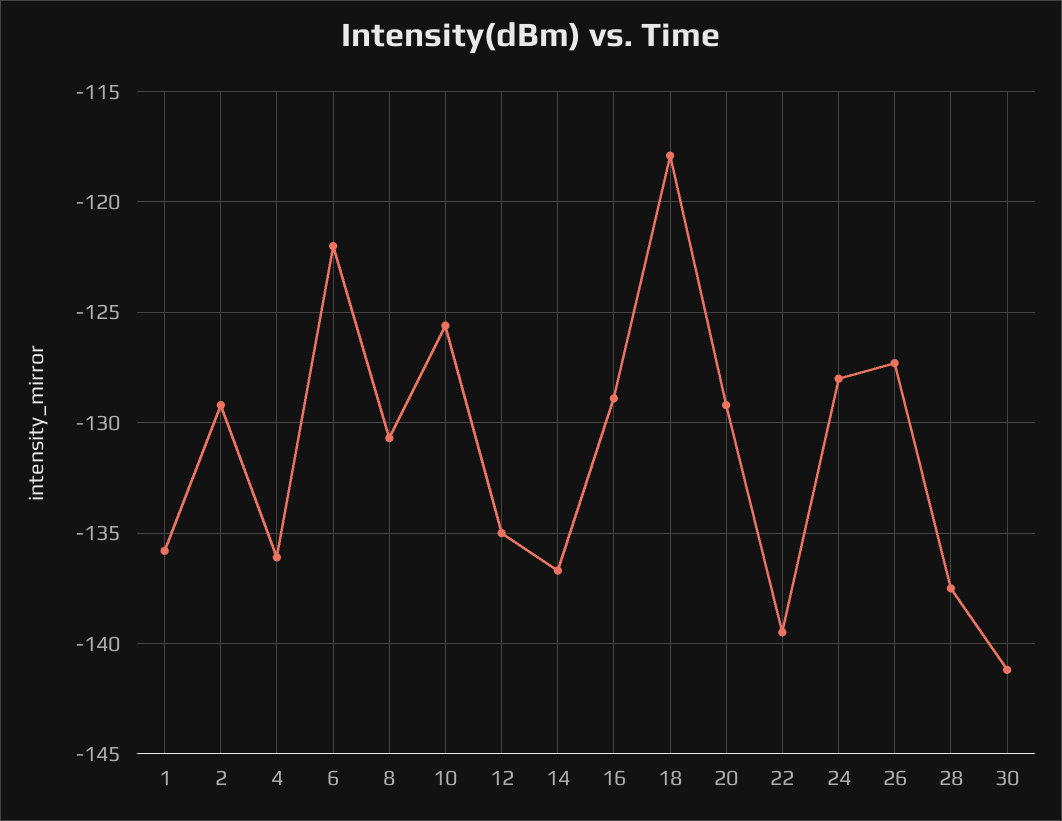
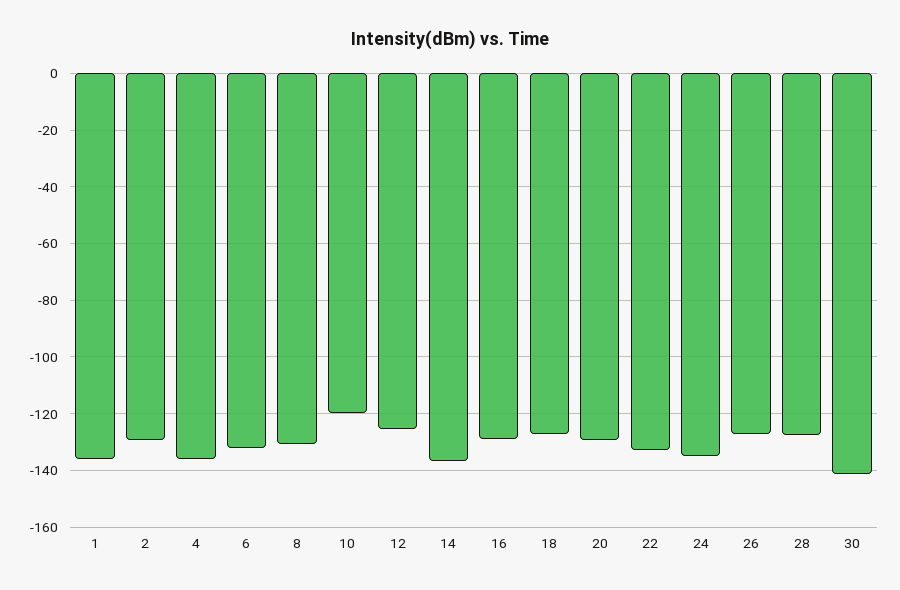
  {
    "1": -136,
    "2": -129,
    "4": -136,
-   "6": -122,
+   "6": -132.5,
    "8": -130.5,
-   "10": -125.5,
+   "10": -120,
-   "12": -135,
+   "12": -125,
    "14": -136.5,
    "16": -129,
-   "18": -118,
+   "18": -127.5,
    "20": -129,
-   "22": -139.5,
+   "22": -132.5,
-   "24": -128,
+   "24": -135,
    "26": -127.5,
-   "28": -137.5,
+   "28": -127.5,
    "30": -141
  }

